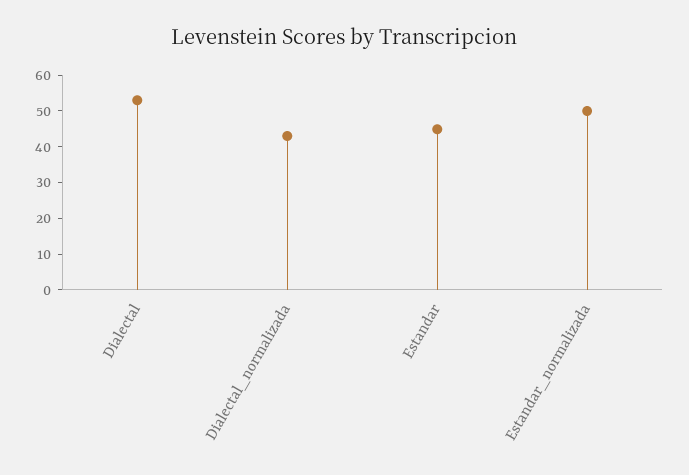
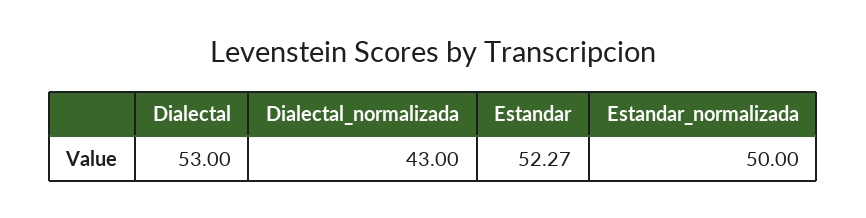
  {
    "Dialectal": 53,
    "Dialectal_normalizada": 43,
-   "Estandar": 45,
+   "Estandar": 52.27,
    "Estandar_normalizada": 50
  }

